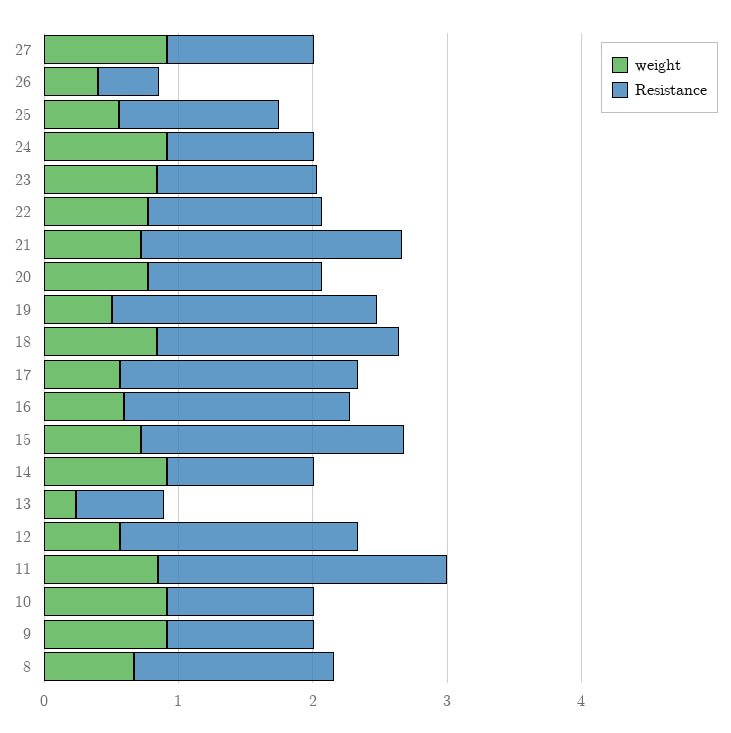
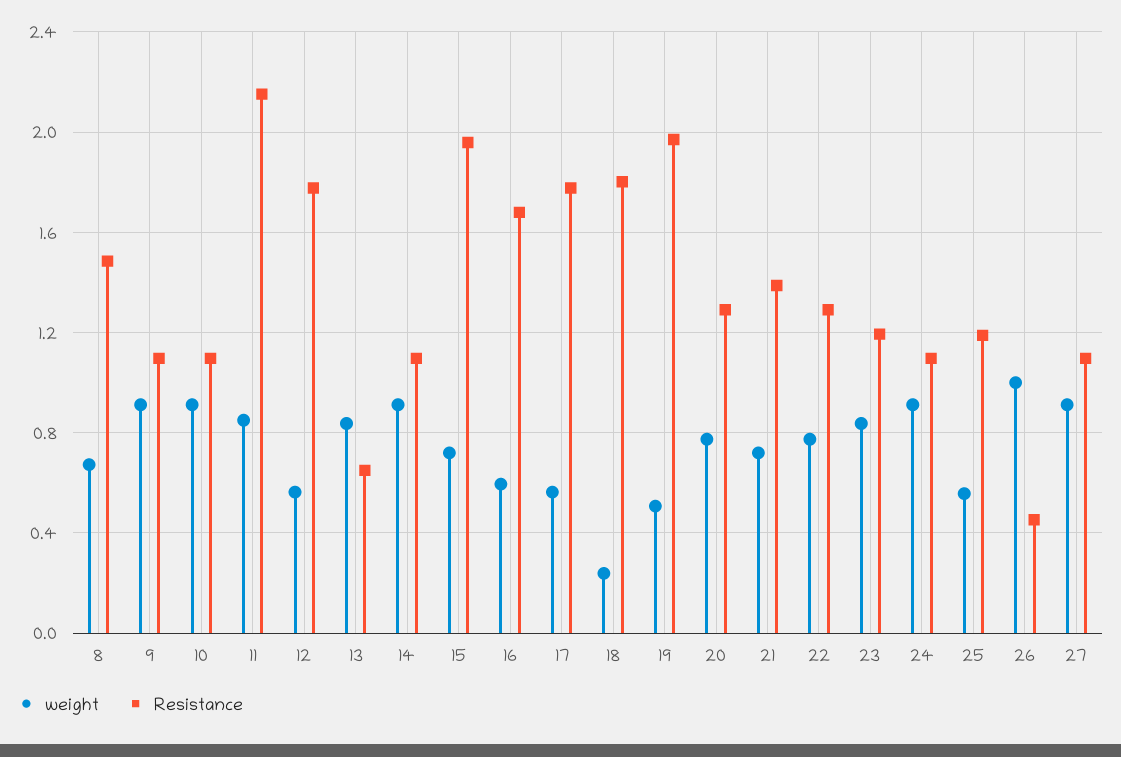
  {
    "weight": {
      "27": 0.9,
-     "26": 0.4,
+     "26": 1,
      "25": 0.55,
      "24": 0.9,
      "23": 0.85,
      "22": 0.75,
      "21": 0.7,
      "20": 0.75,
      "19": 0.5,
-     "18": 0.8,
+     "18": 0.25,
      "17": 0.55,
      "16": 0.6,
      "15": 0.7,
      "14": 0.9,
-     "13": 0.2,
+     "13": 0.85,
      "12": 0.55,
      "11": 0.85,
      "10": 0.9,
      "9": 0.9,
      "8": 0.65
    },
    "Resistance": {
      "27": 1.1,
      "26": 0.45,
      "25": 1.2,
      "24": 1.1,
      "23": 1.2,
      "22": 1.3,
-     "21": 2,
+     "21": 1.4,
      "20": 1.3,
      "19": 1.95,
      "18": 1.8,
      "17": 1.8,
      "16": 1.7,
      "15": 1.95,
      "14": 1.1,
      "13": 0.65,
      "12": 1.8,
      "11": 2.15,
      "10": 1.1,
      "9": 1.1,
      "8": 1.5
    }
  }

